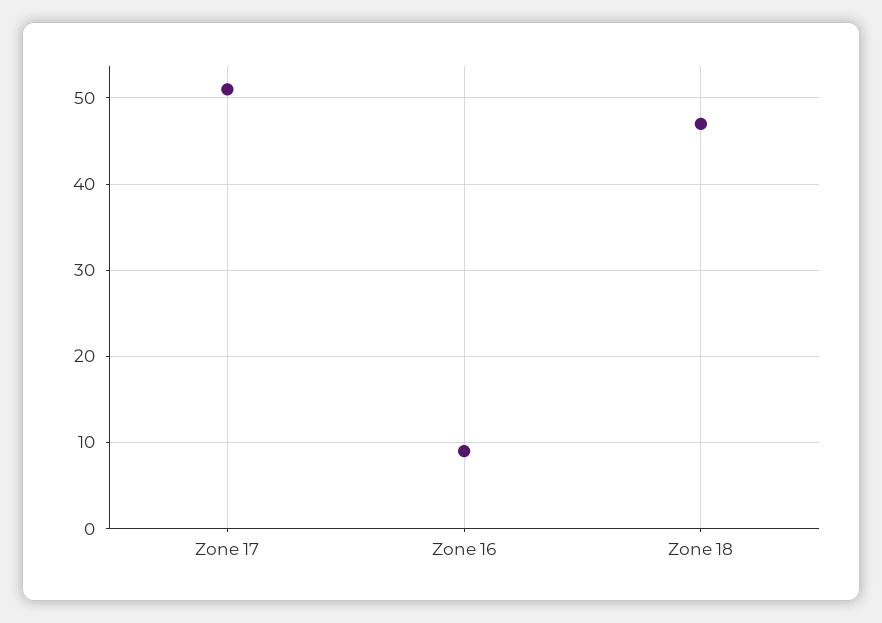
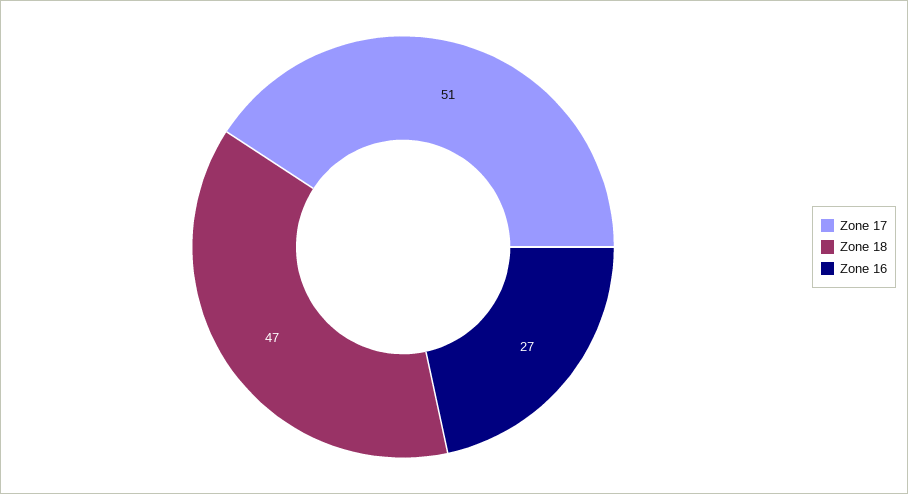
  {
    "Zone 17": 51,
-   "Zone 16": 9,
+   "Zone 16": 27,
    "Zone 18": 47
  }

